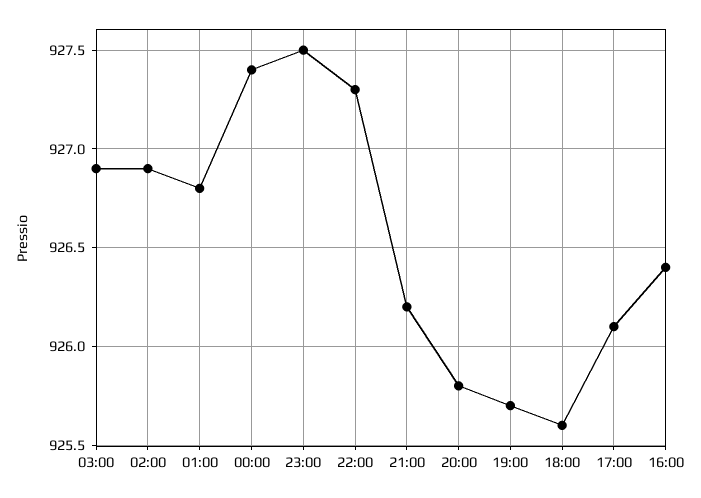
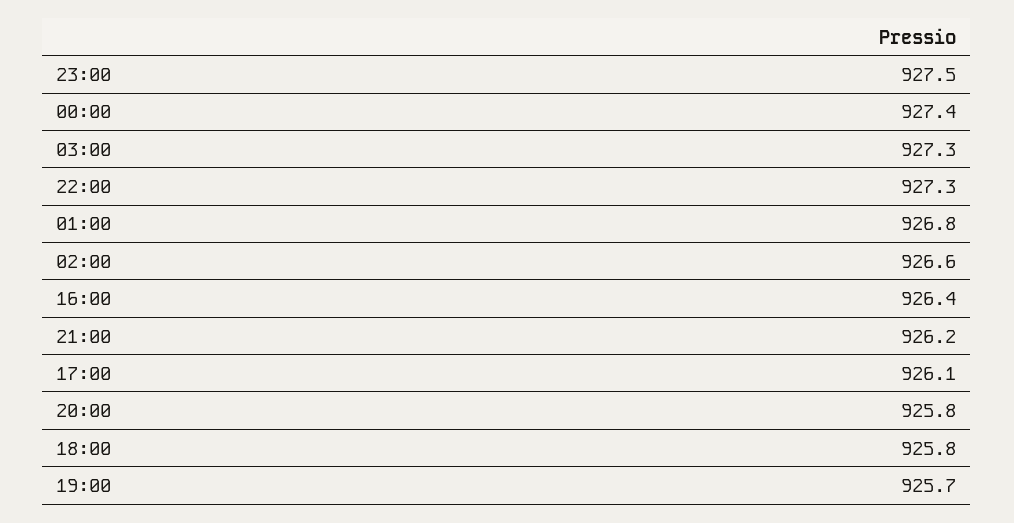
  {
-   "03:00": 926.9,
+   "03:00": 927.3,
-   "02:00": 926.9,
+   "02:00": 926.6,
    "01:00": 926.8,
    "00:00": 927.4,
    "23:00": 927.5,
    "22:00": 927.3,
    "21:00": 926.2,
    "20:00": 925.8,
    "19:00": 925.7,
-   "18:00": 925.6,
+   "18:00": 925.8,
    "17:00": 926.1,
    "16:00": 926.4
  }

